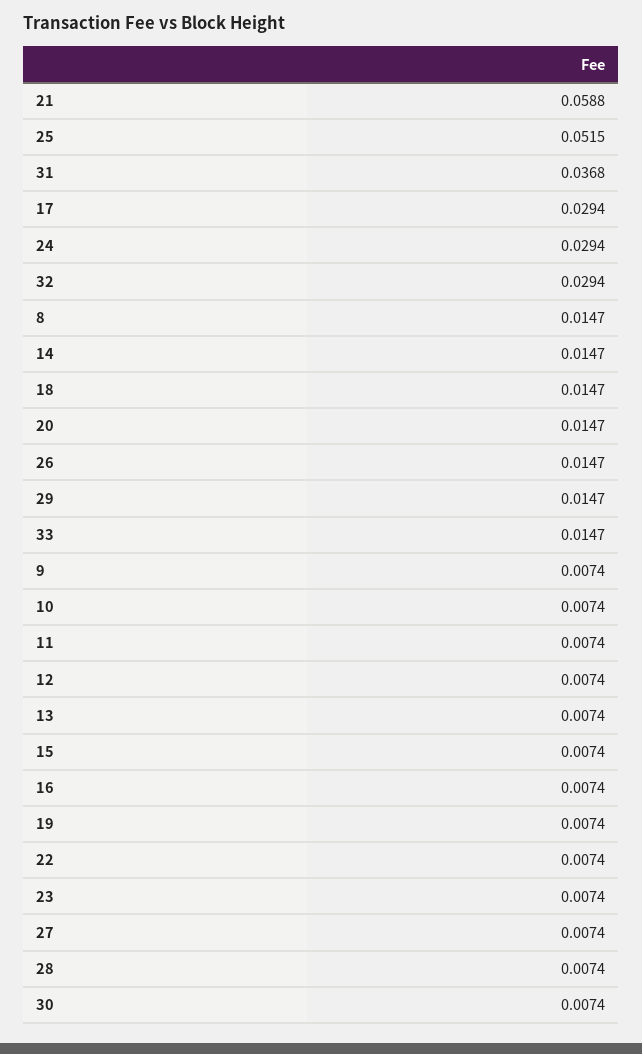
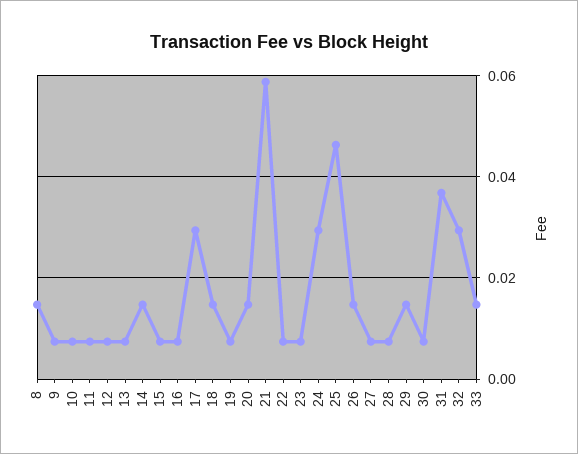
  {
    "21": 0.0588,
-   "25": 0.0515,
+   "25": 0.046,
    "31": 0.0368,
    "17": 0.0294,
    "24": 0.0294,
    "32": 0.0294,
    "8": 0.0147,
    "14": 0.0147,
    "18": 0.0147,
    "20": 0.0147,
    "26": 0.0147,
    "29": 0.0147,
    "33": 0.0147,
    "9": 0.0074,
    "10": 0.0074,
    "11": 0.0074,
    "12": 0.0074,
    "13": 0.0074,
    "15": 0.0074,
    "16": 0.0074,
    "19": 0.0074,
    "22": 0.0074,
    "23": 0.0074,
    "27": 0.0074,
    "28": 0.0074,
    "30": 0.0074
  }

